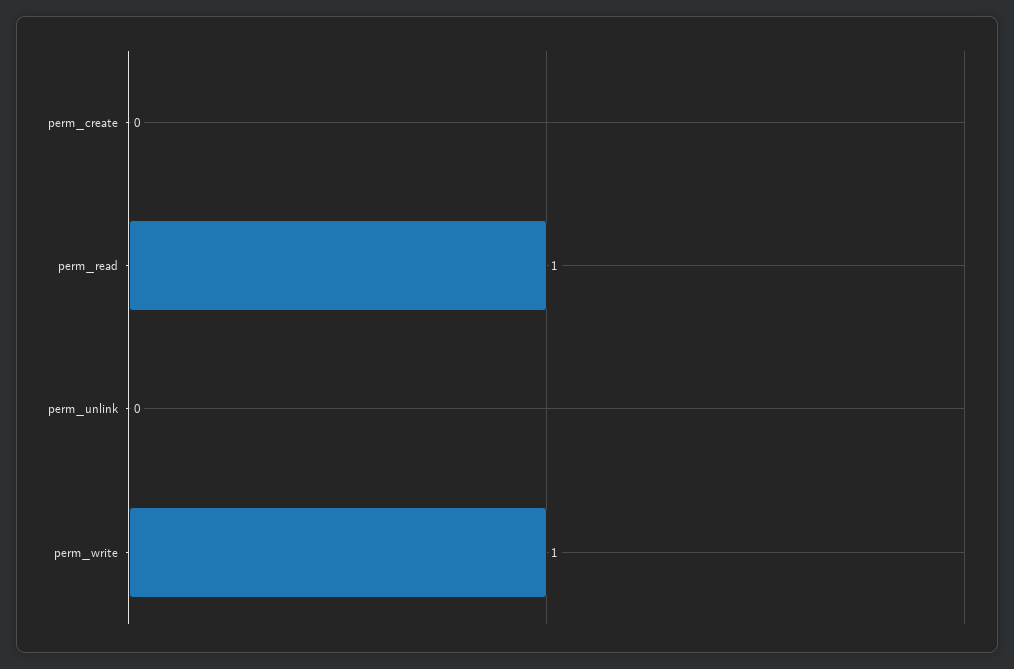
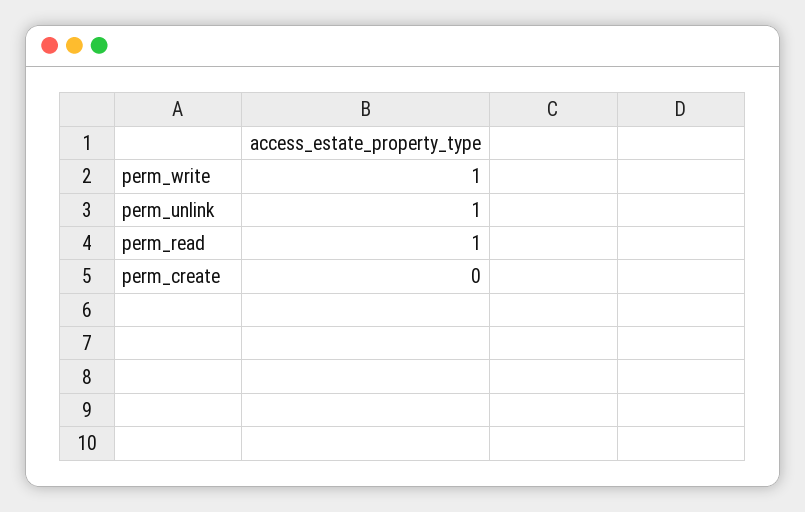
  {
    "perm_create": 0,
    "perm_read": 1,
-   "perm_unlink": 0,
+   "perm_unlink": 1,
    "perm_write": 1
  }

